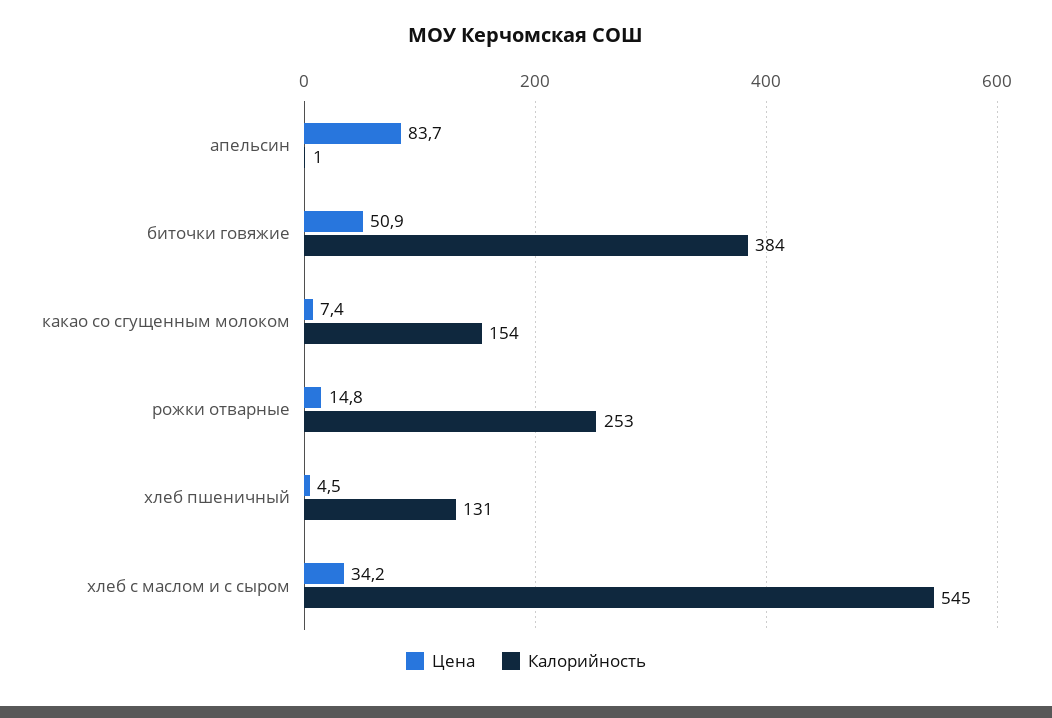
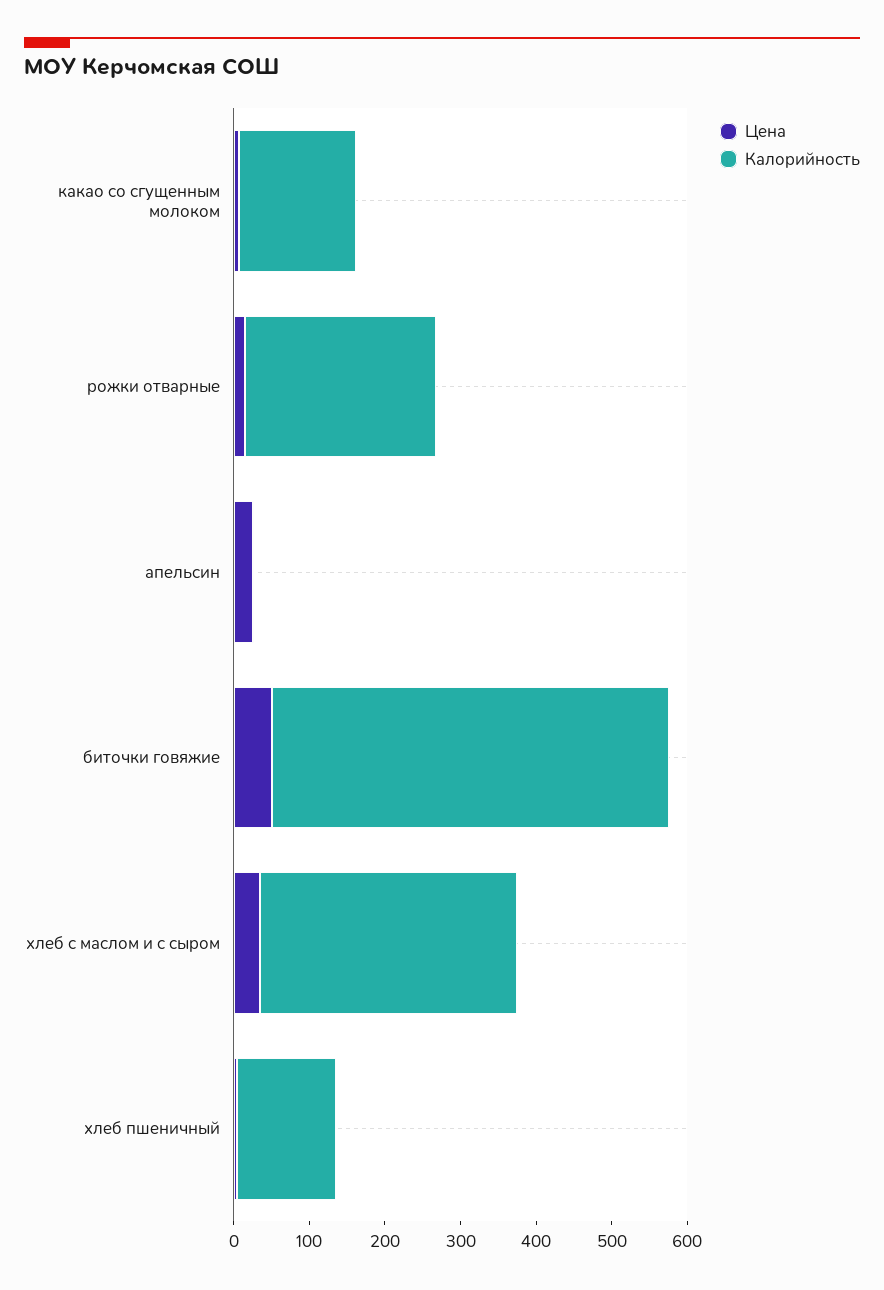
  {
    "Цена": {
-     "апельсин": 83.7,
+     "апельсин": 20,
      "биточки говяжие": 50.9,
      "какао со сгущенным молоком": 7.4,
      "рожки отварные": 14.8,
      "хлеб пшеничный": 4.5,
      "хлеб с маслом и с сыром": 34.2
    },
    "Калорийность": {
      "апельсин": 1,
-     "биточки говяжие": 384,
+     "биточки говяжие": 520,
      "какао со сгущенным молоком": 154,
      "рожки отварные": 253,
      "хлеб пшеничный": 131,
-     "хлеб с маслом и с сыром": 545
+     "хлеб с маслом и с сыром": 340
    }
  }

